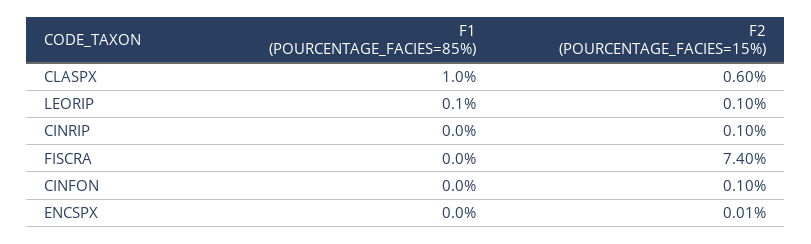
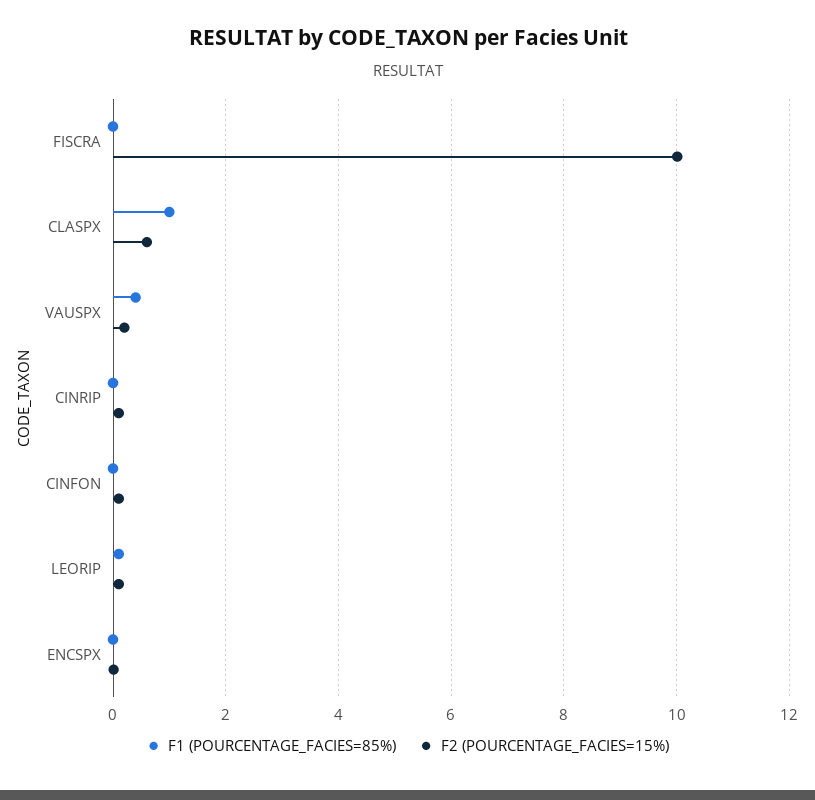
  {
    "F1 (POURCENTAGE_FACIES=85%)": {
      "CLASPX": 1,
      "LEORIP": 0.1,
      "CINRIP": 0,
      "FISCRA": 0,
      "CINFON": 0,
-     "ENCSPX": 0
+     "ENCSPX": 0,
+     "VAUSPX": 0.4
    },
    "F2 (POURCENTAGE_FACIES=15%)": {
      "CLASPX": 0.6,
      "LEORIP": 0.1,
      "CINRIP": 0.1,
-     "FISCRA": 7.4,
+     "FISCRA": 10,
      "CINFON": 0.1,
-     "ENCSPX": 0.01
+     "ENCSPX": 0.01,
+     "VAUSPX": 0.2
    }
  }

